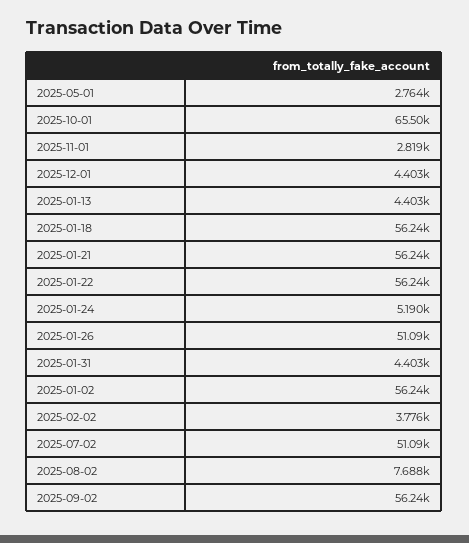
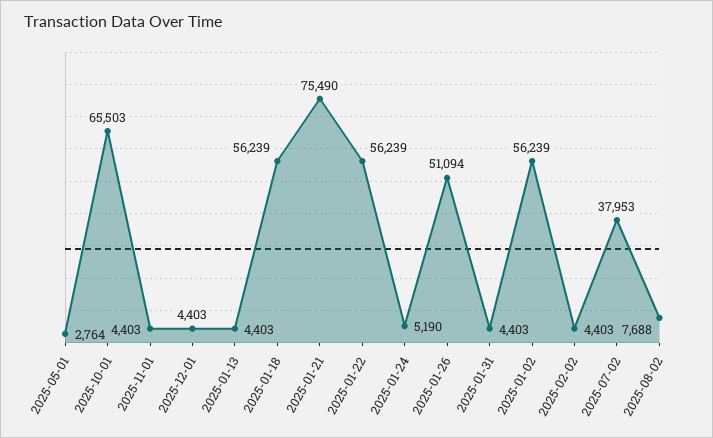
  {
    "2025-05-01": 2764,
    "2025-10-01": 65503,
-   "2025-11-01": 2819,
+   "2025-11-01": 4403,
    "2025-12-01": 4403,
    "2025-01-13": 4403,
    "2025-01-18": 56239,
-   "2025-01-21": 56240,
+   "2025-01-21": 75490,
    "2025-01-22": 56239,
    "2025-01-24": 5190,
    "2025-01-26": 51094,
    "2025-01-31": 4403,
    "2025-01-02": 56239,
-   "2025-02-02": 3776,
+   "2025-02-02": 4403,
-   "2025-07-02": 51090,
+   "2025-07-02": 37953,
-   "2025-08-02": 7688,
+   "2025-08-02": 7688
-   "2025-09-02": 56240
  }

